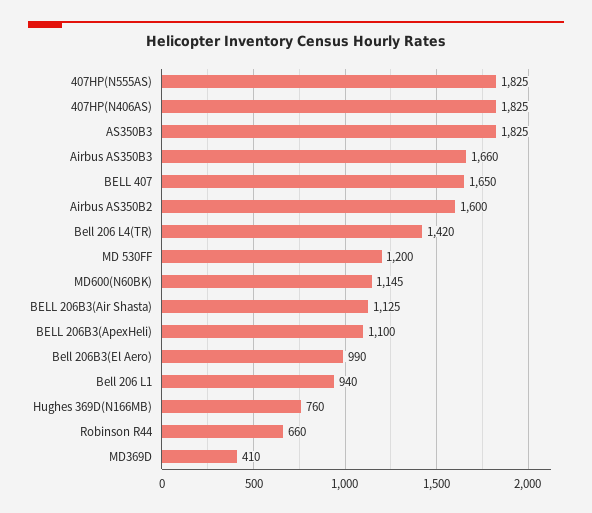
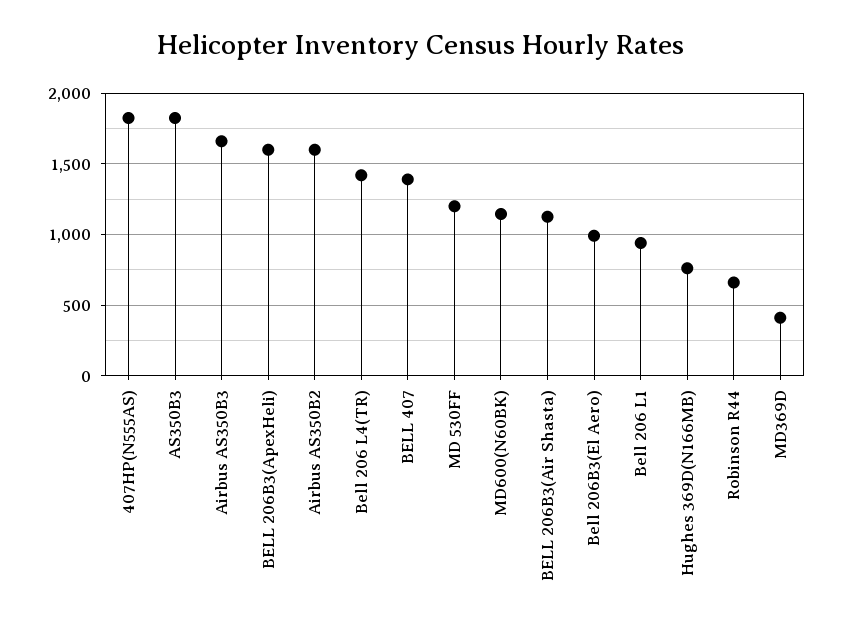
  {
    "407HP(N555AS)": 1825,
-   "407HP(N406AS)": 1825,
    "AS350B3": 1825,
    "Airbus AS350B3": 1660,
-   "BELL 407": 1650,
+   "BELL 407": 1400,
    "Airbus AS350B2": 1600,
    "Bell 206 L4(TR)": 1420,
    "MD 530FF": 1200,
    "MD600(N60BK)": 1145,
    "BELL 206B3(Air Shasta)": 1125,
-   "BELL 206B3(ApexHeli)": 1100,
+   "BELL 206B3(ApexHeli)": 1600,
    "Bell 206B3(El Aero)": 990,
    "Bell 206 L1": 940,
    "Hughes 369D(N166MB)": 760,
    "Robinson R44": 660,
    "MD369D": 410
  }

